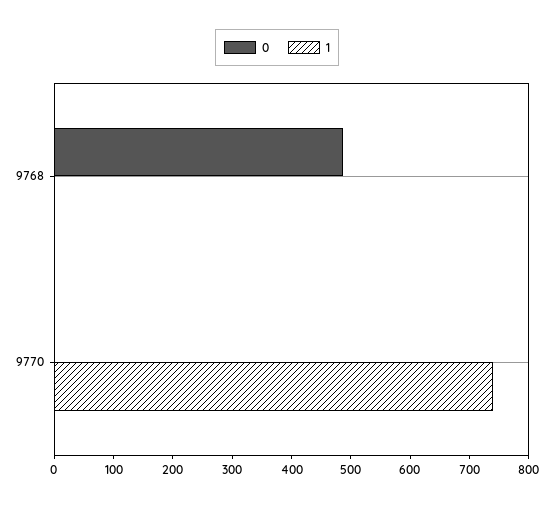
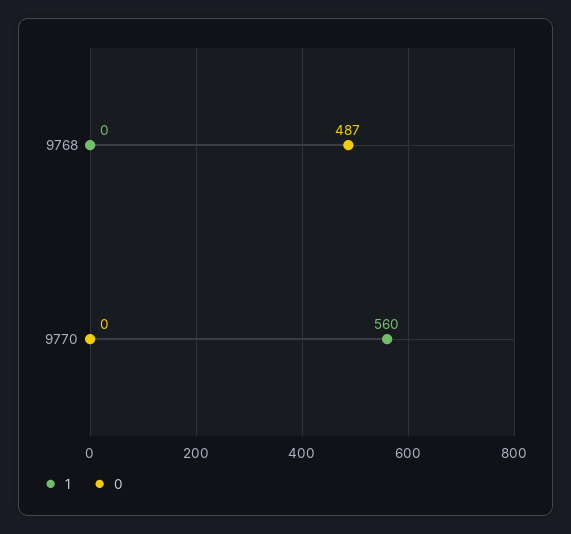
  {
    "0": {
      "9768": 487,
      "9770": 0
    },
    "1": {
      "9768": 0,
-     "9770": 740
+     "9770": 560
    }
  }

